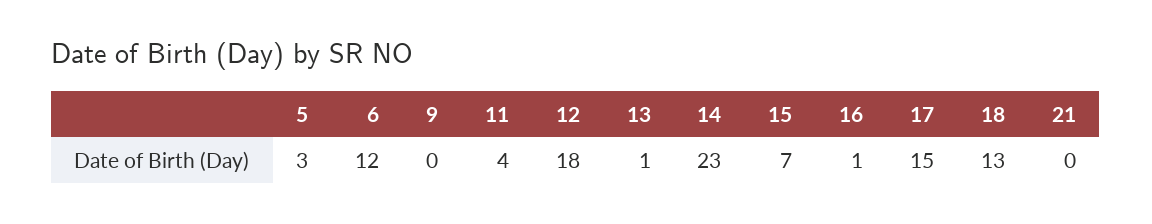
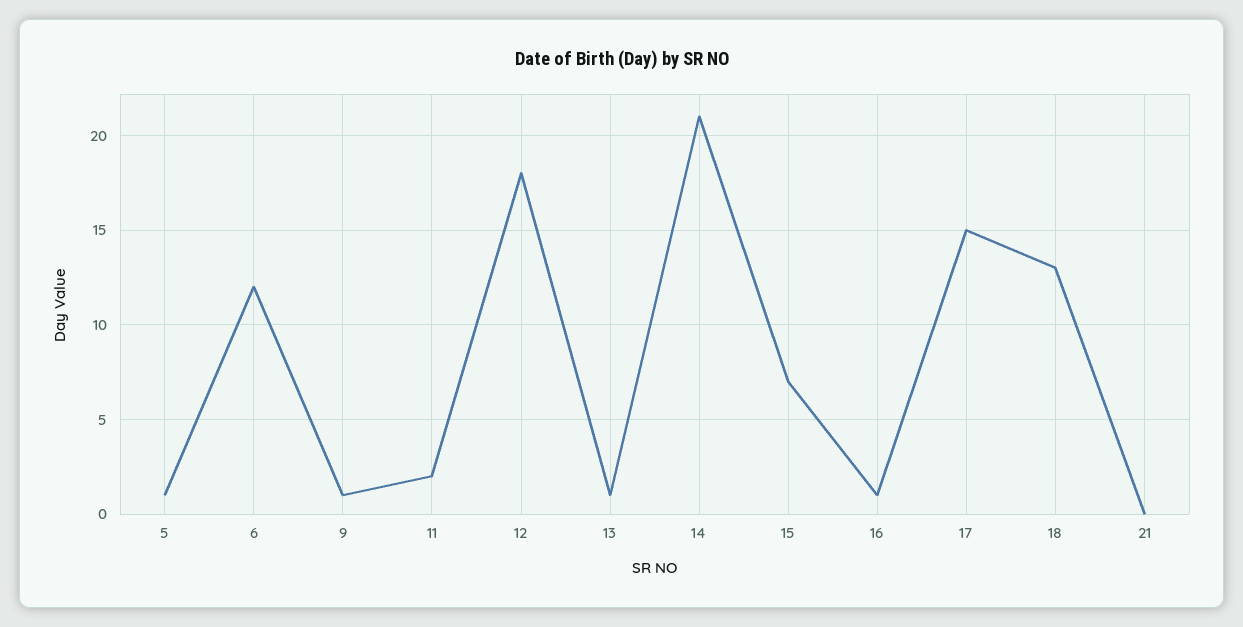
  {
-   "5": 3,
+   "5": 1,
    "6": 12,
-   "9": 0,
+   "9": 1,
-   "11": 4,
+   "11": 2,
    "12": 18,
    "13": 1,
-   "14": 23,
+   "14": 21,
    "15": 7,
    "16": 1,
    "17": 15,
    "18": 13,
    "21": 0
  }

